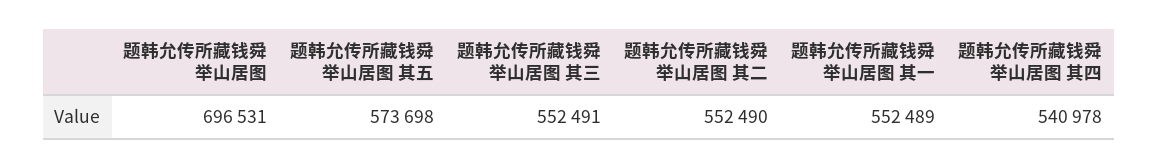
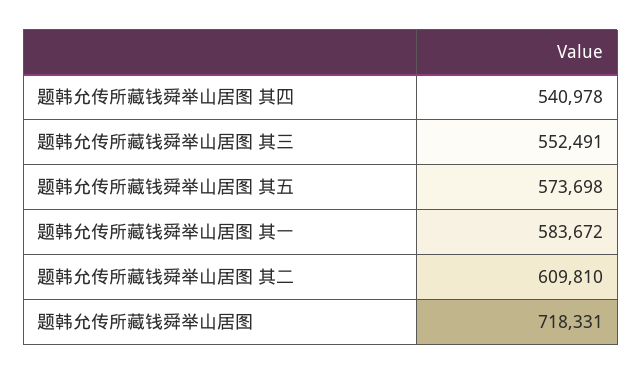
  {
-   "题韩允传所藏钱舜举山居图": 696531,
+   "题韩允传所藏钱舜举山居图": 718331,
    "题韩允传所藏钱舜举山居图 其五": 573698,
    "题韩允传所藏钱舜举山居图 其三": 552491,
-   "题韩允传所藏钱舜举山居图 其二": 552490,
+   "题韩允传所藏钱舜举山居图 其二": 609810,
-   "题韩允传所藏钱舜举山居图 其一": 552489,
+   "题韩允传所藏钱舜举山居图 其一": 583672,
    "题韩允传所藏钱舜举山居图 其四": 540978
  }

